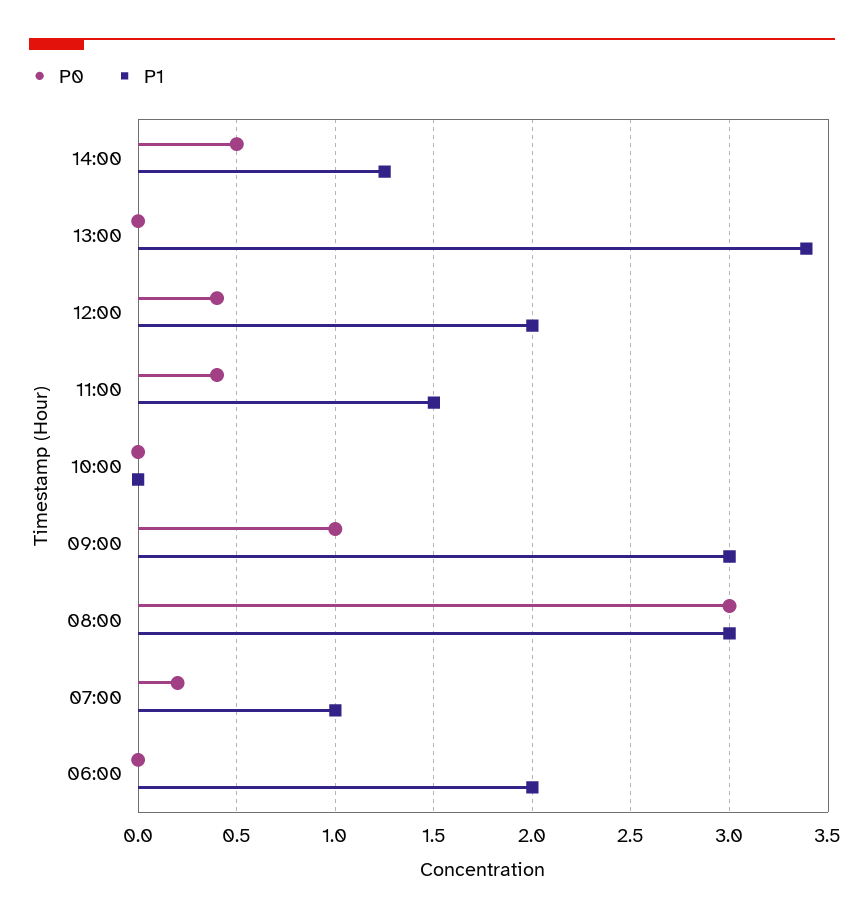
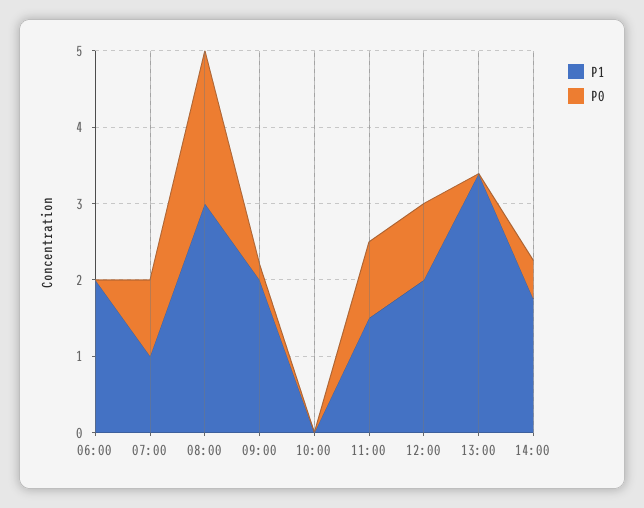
  {
    "P0": {
      "14:00": 0.5,
      "13:00": 0,
-     "12:00": 0.4,
+     "12:00": 1,
-     "11:00": 0.4,
+     "11:00": 1,
      "10:00": 0,
-     "09:00": 1,
+     "09:00": 0.2,
-     "08:00": 3,
+     "08:00": 2,
-     "07:00": 0.2,
+     "07:00": 1,
      "06:00": 0
    },
    "P1": {
-     "14:00": 1.25,
+     "14:00": 1.8,
      "13:00": 3.4,
      "12:00": 2,
      "11:00": 1.5,
      "10:00": 0,
-     "09:00": 3,
+     "09:00": 2,
      "08:00": 3,
      "07:00": 1,
      "06:00": 2
    }
  }

